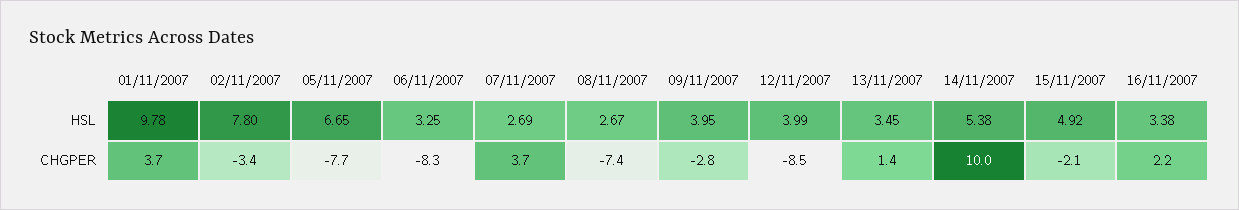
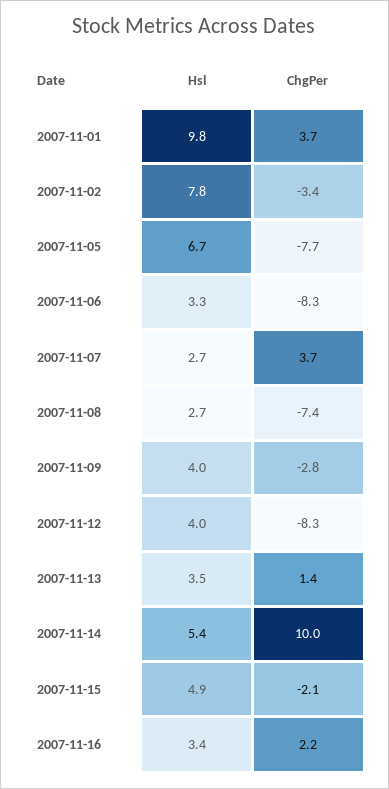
  {
    "01/11/2007": {
      "HSL": 9.78,
      "CHGPER": 3.7
    },
    "02/11/2007": {
      "HSL": 7.8,
      "CHGPER": -3.4
    },
    "05/11/2007": {
      "HSL": 6.65,
      "CHGPER": -7.7
    },
    "06/11/2007": {
      "HSL": 3.25,
      "CHGPER": -8.3
    },
    "07/11/2007": {
      "HSL": 2.69,
      "CHGPER": 3.7
    },
    "08/11/2007": {
      "HSL": 2.67,
      "CHGPER": -7.4
    },
    "09/11/2007": {
      "HSL": 3.95,
      "CHGPER": -2.8
    },
    "12/11/2007": {
      "HSL": 3.99,
-     "CHGPER": -8.5
+     "CHGPER": -8.3
    },
    "13/11/2007": {
      "HSL": 3.45,
      "CHGPER": 1.4
    },
    "14/11/2007": {
      "HSL": 5.38,
      "CHGPER": 10
    },
    "15/11/2007": {
      "HSL": 4.92,
      "CHGPER": -2.1
    },
    "16/11/2007": {
      "HSL": 3.38,
      "CHGPER": 2.2
    }
  }

